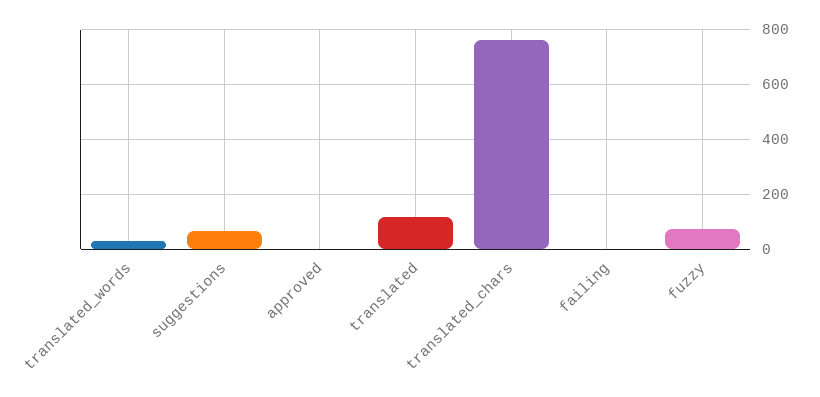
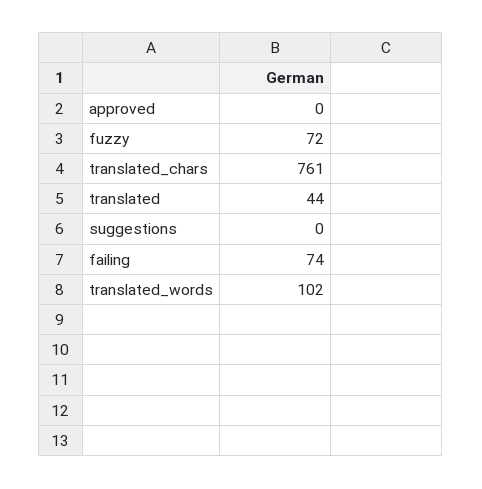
  {
-   "translated_words": 25,
+   "translated_words": 102,
-   "suggestions": 75,
+   "suggestions": 0,
    "approved": 0,
-   "translated": 125,
+   "translated": 44,
    "translated_chars": 761,
-   "failing": 0,
+   "failing": 74,
    "fuzzy": 72
  }

